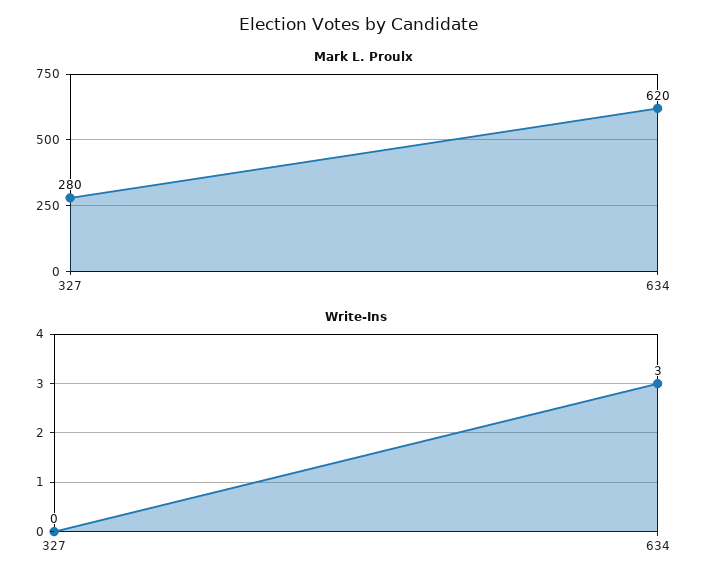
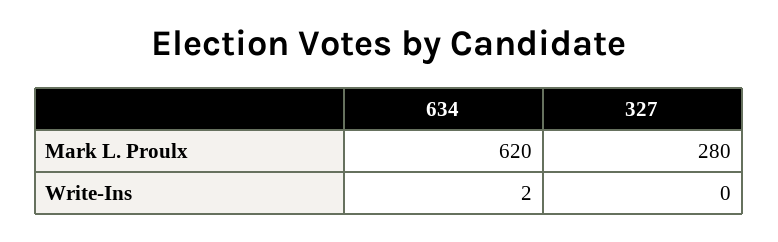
  {
    "Mark L. Proulx": {
      "327": 280,
      "634": 620
    },
    "Write-Ins": {
      "327": 0,
-     "634": 3
+     "634": 2
    }
  }

